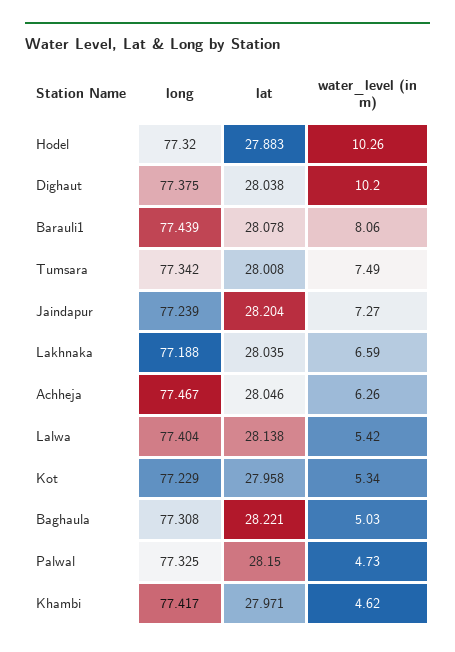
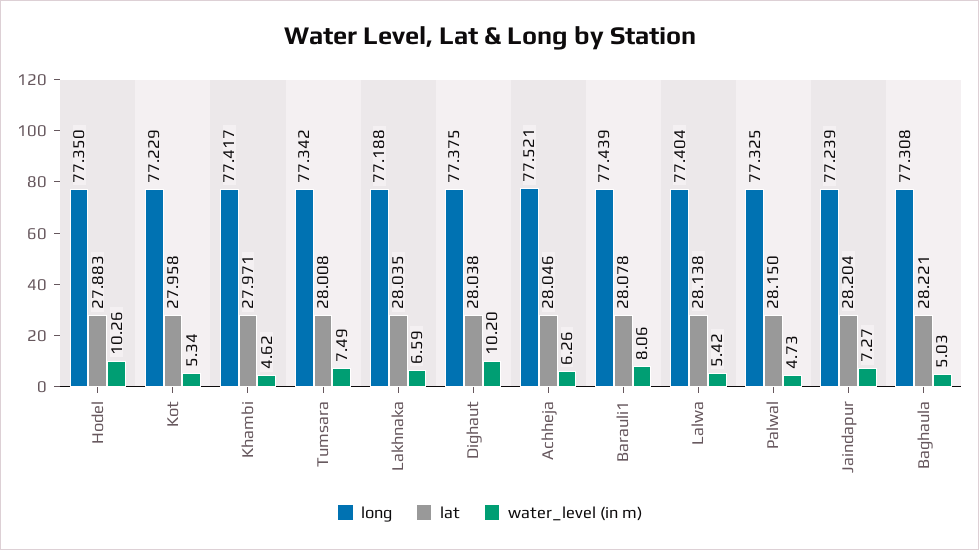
  {
    "long": {
-     "Hodel": 77.32,
+     "Hodel": 77.35,
      "Dighaut": 77.375,
      "Barauli1": 77.439,
      "Tumsara": 77.342,
      "Jaindapur": 77.239,
      "Lakhnaka": 77.188,
-     "Achheja": 77.467,
+     "Achheja": 77.521,
      "Lalwa": 77.404,
      "Kot": 77.229,
      "Baghaula": 77.308,
      "Palwal": 77.325,
      "Khambi": 77.417
    },
    "lat": {
      "Hodel": 27.883,
      "Dighaut": 28.038,
      "Barauli1": 28.078,
      "Tumsara": 28.008,
      "Jaindapur": 28.204,
      "Lakhnaka": 28.035,
      "Achheja": 28.046,
      "Lalwa": 28.138,
      "Kot": 27.958,
      "Baghaula": 28.221,
      "Palwal": 28.15,
      "Khambi": 27.971
    },
    "water_level (in m)": {
      "Hodel": 10.26,
      "Dighaut": 10.2,
      "Barauli1": 8.06,
      "Tumsara": 7.49,
      "Jaindapur": 7.27,
      "Lakhnaka": 6.59,
      "Achheja": 6.26,
      "Lalwa": 5.42,
      "Kot": 5.34,
      "Baghaula": 5.03,
      "Palwal": 4.73,
      "Khambi": 4.62
    }
  }

